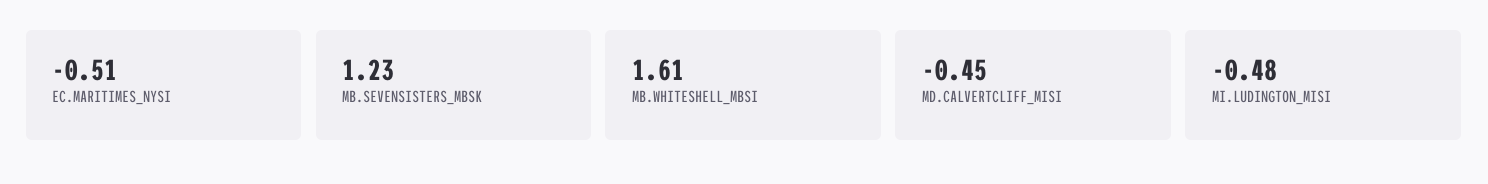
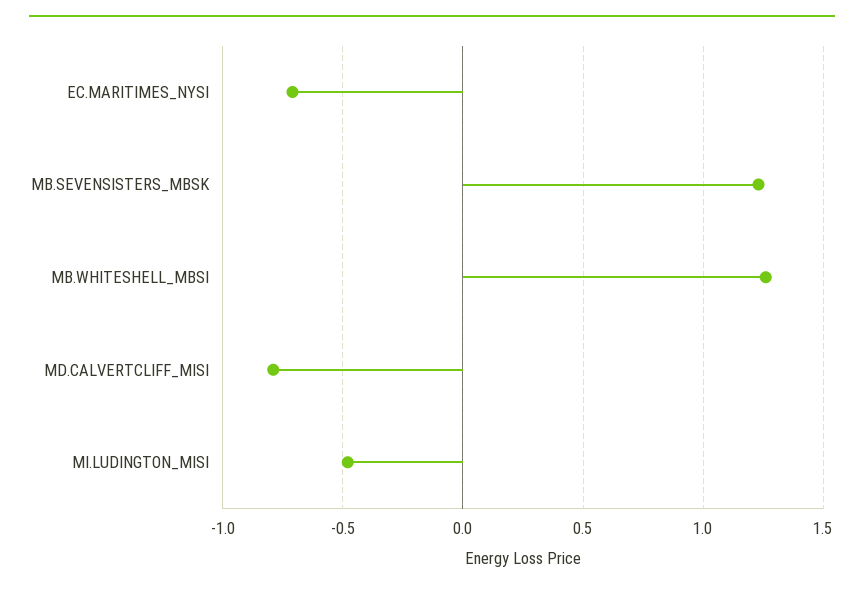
  {
-   "EC.MARITIMES_NYSI": -0.51,
+   "EC.MARITIMES_NYSI": -0.7,
    "MB.SEVENSISTERS_MBSK": 1.23,
-   "MB.WHITESHELL_MBSI": 1.61,
+   "MB.WHITESHELL_MBSI": 1.25,
-   "MD.CALVERTCLIFF_MISI": -0.45,
+   "MD.CALVERTCLIFF_MISI": -0.8,
    "MI.LUDINGTON_MISI": -0.48
  }

